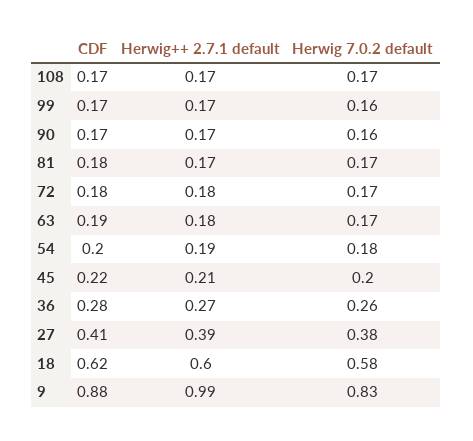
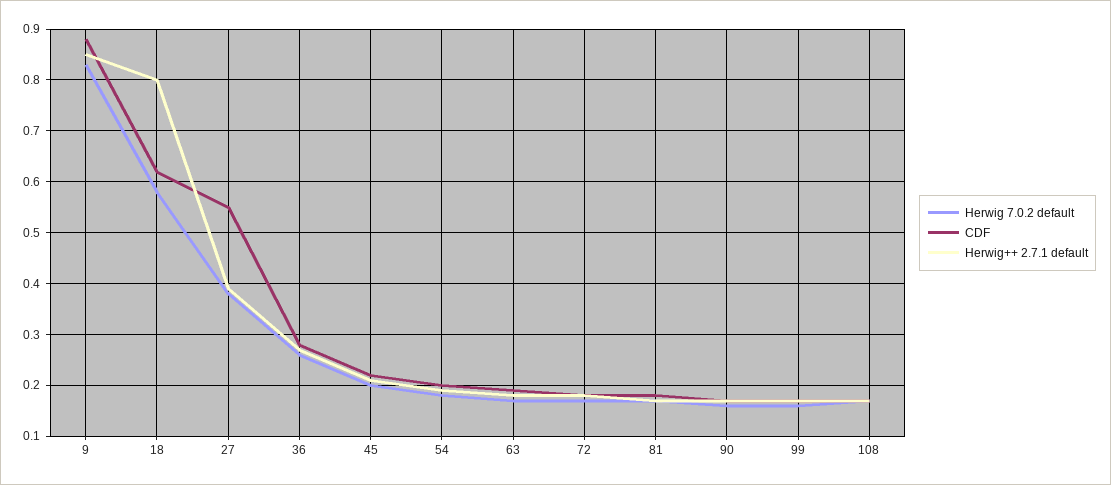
  {
    "CDF": {
      "108": 0.17,
      "99": 0.17,
      "90": 0.17,
      "81": 0.18,
      "72": 0.18,
      "63": 0.19,
      "54": 0.2,
      "45": 0.22,
      "36": 0.28,
-     "27": 0.41,
+     "27": 0.55,
      "18": 0.62,
      "9": 0.88
    },
    "Herwig++ 2.7.1 default": {
      "108": 0.17,
      "99": 0.17,
      "90": 0.17,
      "81": 0.17,
      "72": 0.18,
      "63": 0.18,
      "54": 0.19,
      "45": 0.21,
      "36": 0.27,
      "27": 0.39,
-     "18": 0.6,
+     "18": 0.8,
-     "9": 0.99
+     "9": 0.85
    },
    "Herwig 7.0.2 default": {
      "108": 0.17,
      "99": 0.16,
      "90": 0.16,
      "81": 0.17,
      "72": 0.17,
      "63": 0.17,
      "54": 0.18,
      "45": 0.2,
      "36": 0.26,
      "27": 0.38,
      "18": 0.58,
      "9": 0.83
    }
  }

